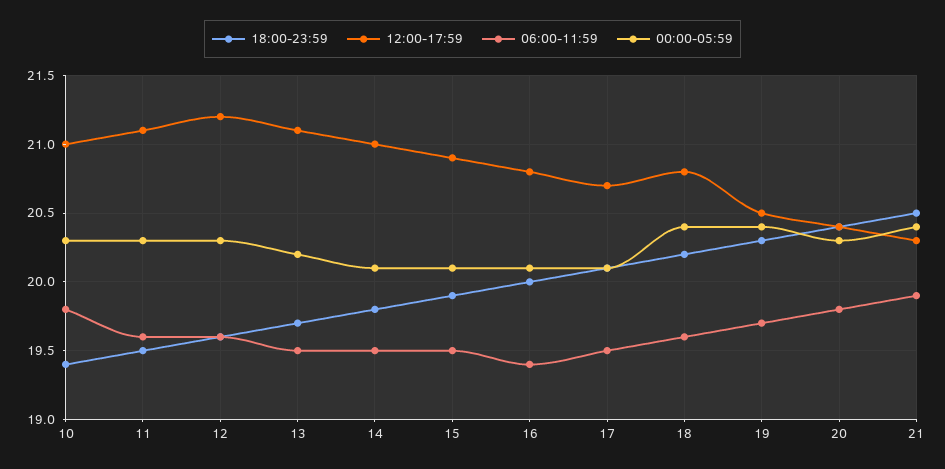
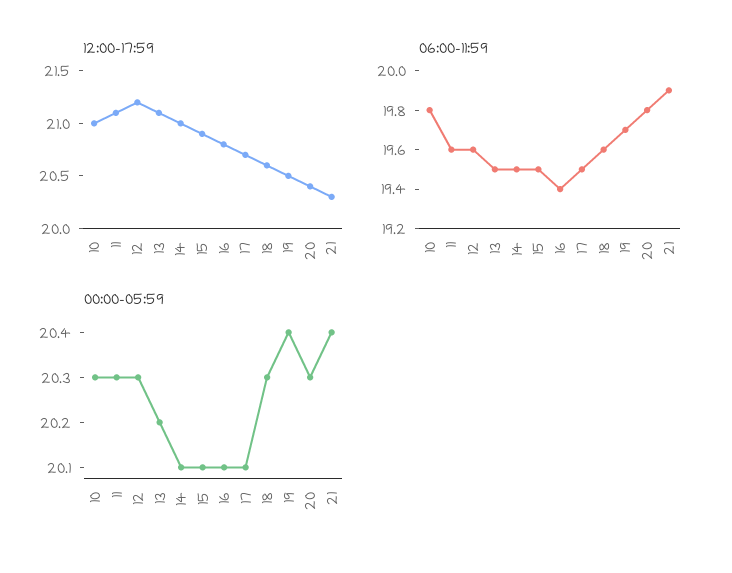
  {
-   "18:00-23:59": {
-     "10": 19.4,
-     "11": 19.5,
-     "12": 19.6,
-     "13": 19.7,
-     "14": 19.8,
-     "15": 19.9,
-     "16": 20,
-     "17": 20.1,
-     "18": 20.2,
-     "19": 20.3,
-     "20": 20.4,
-     "21": 20.5
-   },
    "12:00-17:59": {
      "10": 21,
      "11": 21.1,
      "12": 21.2,
      "13": 21.1,
      "14": 21,
      "15": 20.9,
      "16": 20.8,
      "17": 20.7,
-     "18": 20.8,
+     "18": 20.6,
      "19": 20.5,
      "20": 20.4,
      "21": 20.3
    },
    "06:00-11:59": {
      "10": 19.8,
      "11": 19.6,
      "12": 19.6,
      "13": 19.5,
      "14": 19.5,
      "15": 19.5,
      "16": 19.4,
      "17": 19.5,
      "18": 19.6,
      "19": 19.7,
      "20": 19.8,
      "21": 19.9
    },
    "00:00-05:59": {
      "10": 20.3,
      "11": 20.3,
      "12": 20.3,
      "13": 20.2,
      "14": 20.1,
      "15": 20.1,
      "16": 20.1,
      "17": 20.1,
-     "18": 20.4,
+     "18": 20.3,
      "19": 20.4,
      "20": 20.3,
      "21": 20.4
    }
  }

